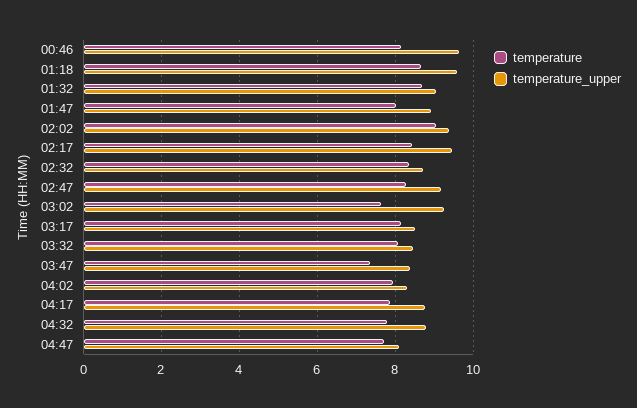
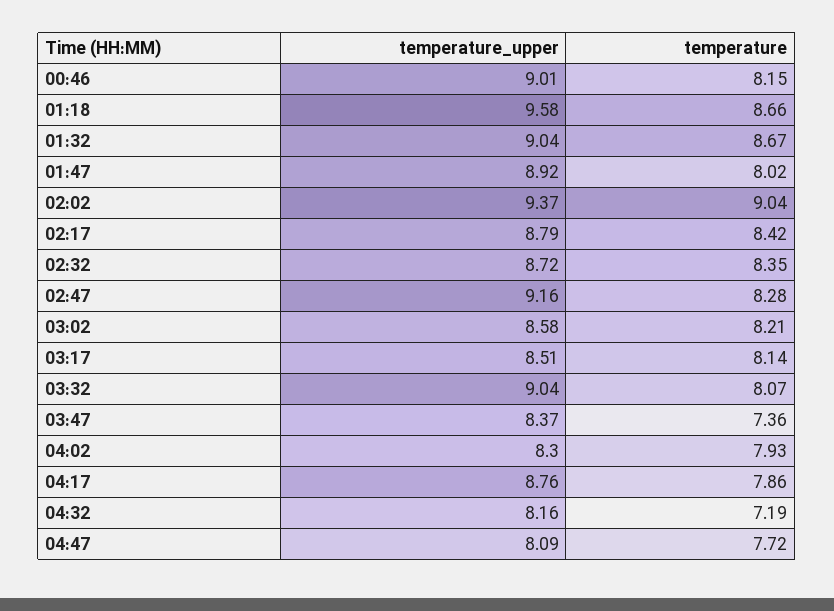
  {
    "temperature": {
      "00:46": 8.15,
      "01:18": 8.66,
      "01:32": 8.67,
      "01:47": 8.02,
      "02:02": 9.04,
      "02:17": 8.42,
      "02:32": 8.35,
      "02:47": 8.28,
-     "03:02": 7.6,
+     "03:02": 8.21,
      "03:17": 8.14,
      "03:32": 8.07,
      "03:47": 7.36,
      "04:02": 7.93,
      "04:17": 7.86,
-     "04:32": 7.8,
+     "04:32": 7.19,
      "04:47": 7.72
    },
    "temperature_upper": {
-     "00:46": 9.6,
+     "00:46": 9.01,
      "01:18": 9.58,
      "01:32": 9.04,
      "01:47": 8.92,
      "02:02": 9.37,
-     "02:17": 9.4,
+     "02:17": 8.79,
      "02:32": 8.72,
      "02:47": 9.16,
-     "03:02": 9.2,
+     "03:02": 8.58,
      "03:17": 8.51,
-     "03:32": 8.4,
+     "03:32": 9.04,
      "03:47": 8.37,
      "04:02": 8.3,
      "04:17": 8.76,
-     "04:32": 8.8,
+     "04:32": 8.16,
      "04:47": 8.09
    }
  }

